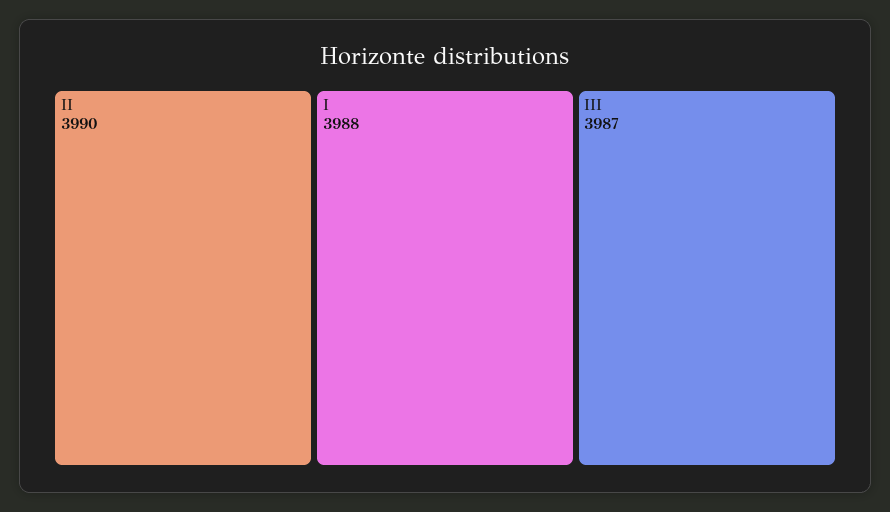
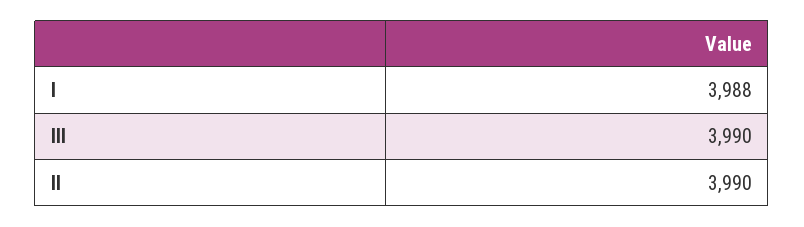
  {
    "II": 3990,
    "I": 3988,
-   "III": 3987
+   "III": 3990
  }

